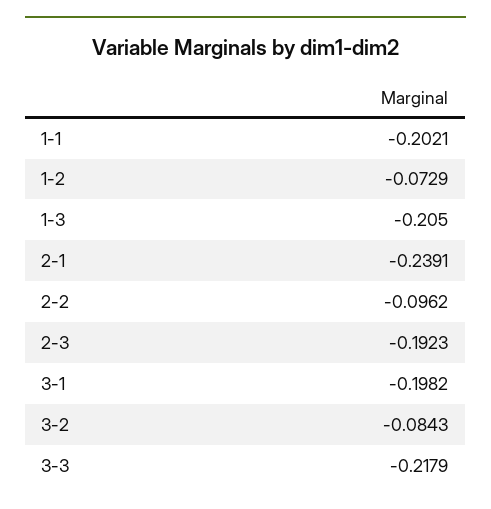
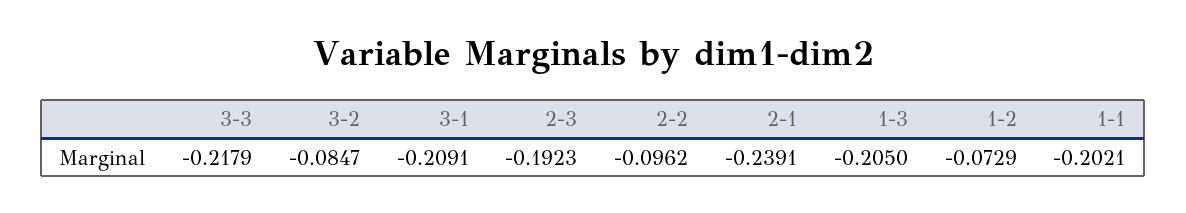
  {
    "1-1": -0.2021,
    "1-2": -0.0729,
    "1-3": -0.205,
    "2-1": -0.2391,
    "2-2": -0.0962,
    "2-3": -0.1923,
-   "3-1": -0.1982,
+   "3-1": -0.2091,
-   "3-2": -0.0843,
+   "3-2": -0.0847,
    "3-3": -0.2179
  }

